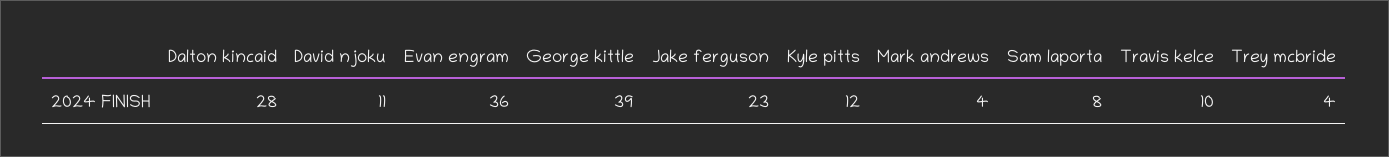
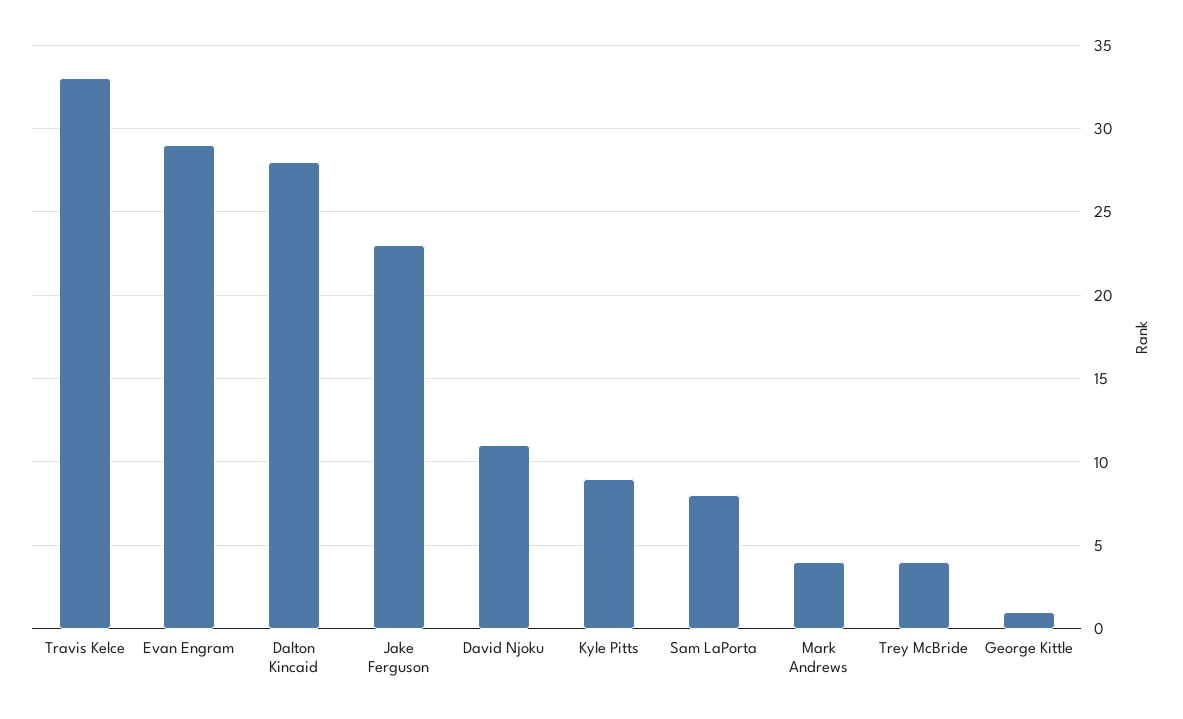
  {
    "Dalton kincaid": 28,
    "David njoku": 11,
-   "Evan engram": 36,
+   "Evan engram": 29,
-   "George kittle": 39,
+   "George kittle": 1,
    "Jake ferguson": 23,
-   "Kyle pitts": 12,
+   "Kyle pitts": 9,
    "Mark andrews": 4,
    "Sam laporta": 8,
-   "Travis kelce": 10,
+   "Travis kelce": 33,
    "Trey mcbride": 4
  }

